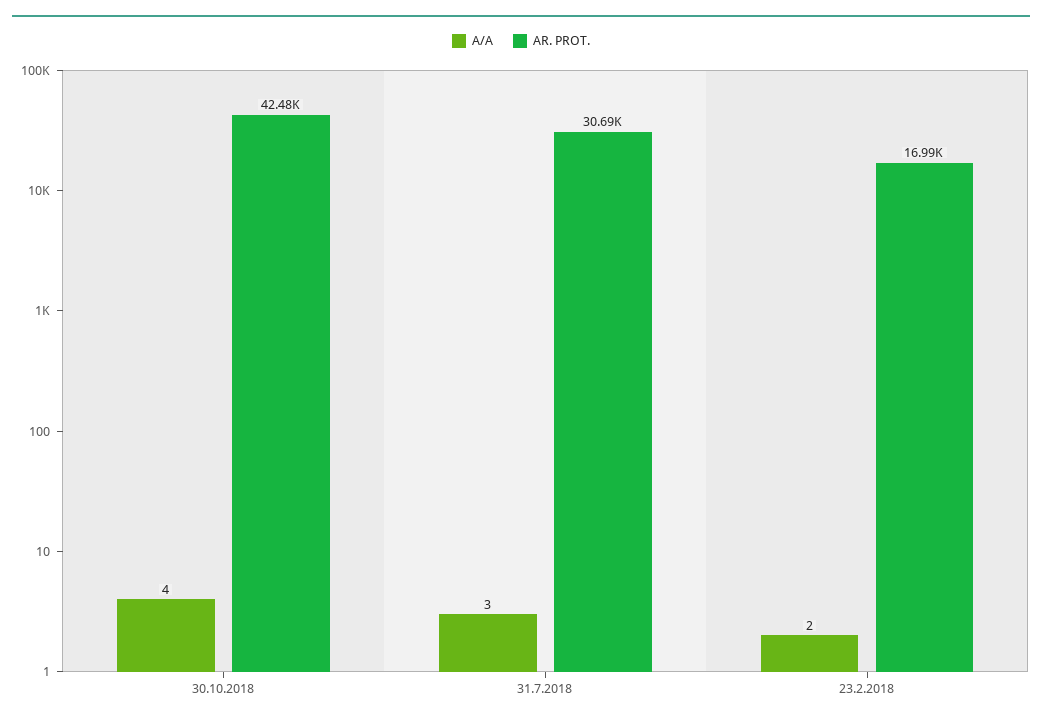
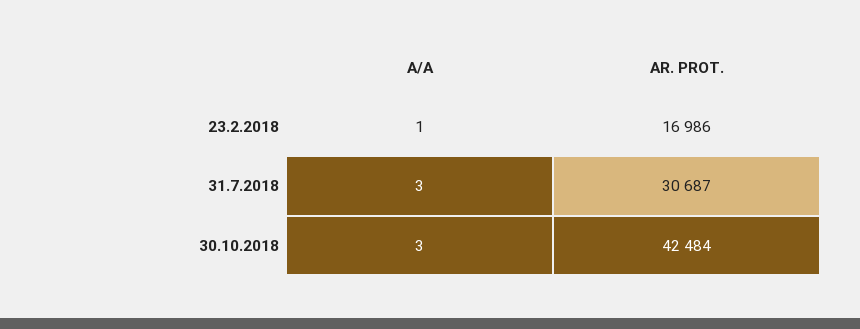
  {
    "A/A": {
-     "30.10.2018": 4,
+     "30.10.2018": 3,
      "31.7.2018": 3,
-     "23.2.2018": 2
+     "23.2.2018": 1
    },
    "AR. PROT.": {
      "30.10.2018": 42484,
      "31.7.2018": 30687,
      "23.2.2018": 16986
    }
  }

